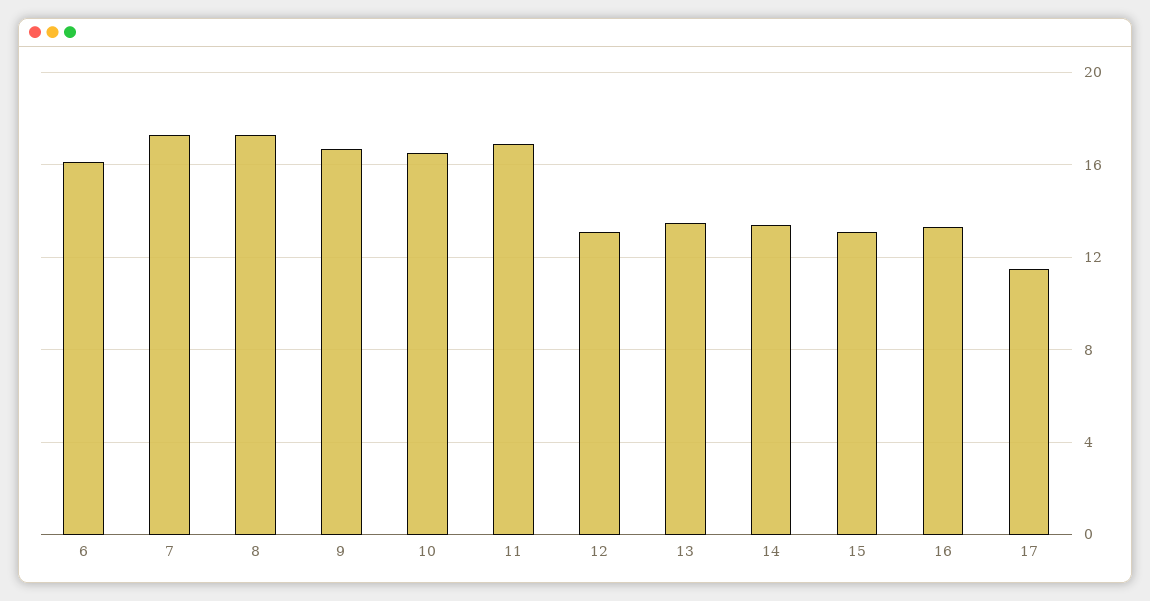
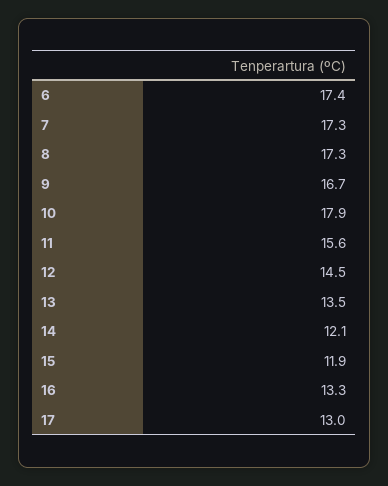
  {
-   "6": 16,
+   "6": 17.4,
    "7": 17.3,
    "8": 17.3,
    "9": 16.7,
-   "10": 16.5,
+   "10": 17.9,
-   "11": 17,
+   "11": 15.6,
-   "12": 13,
+   "12": 14.5,
    "13": 13.5,
-   "14": 13.5,
+   "14": 12.1,
-   "15": 13,
+   "15": 11.9,
    "16": 13.3,
-   "17": 11.5
+   "17": 13
  }

